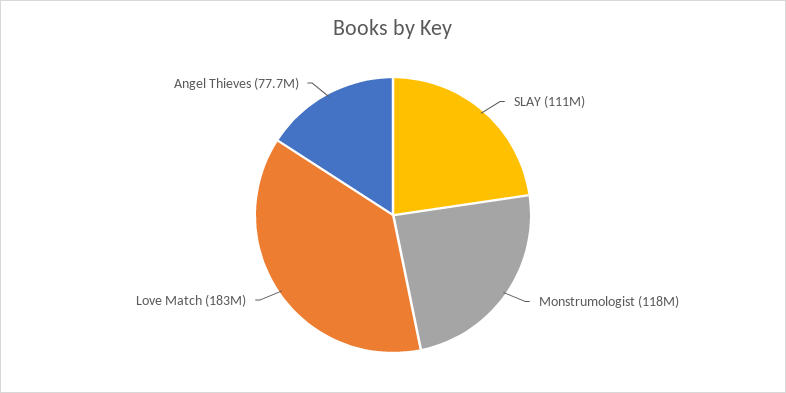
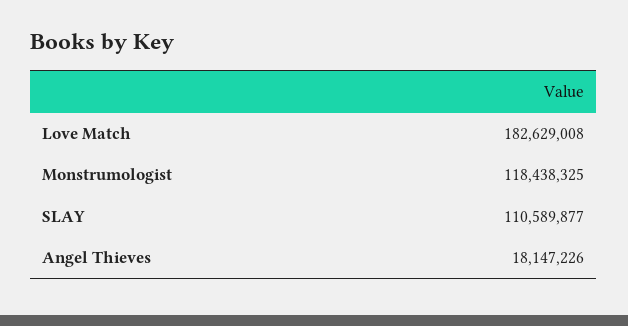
  {
    "SLAY": 110589877,
    "Monstrumologist": 118438325,
    "Love Match": 182629008,
-   "Angel Thieves": 77700000
+   "Angel Thieves": 18147226
  }

